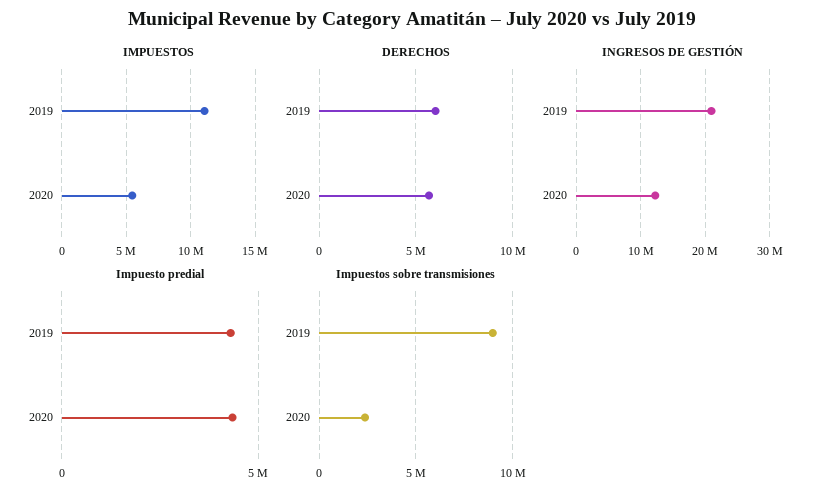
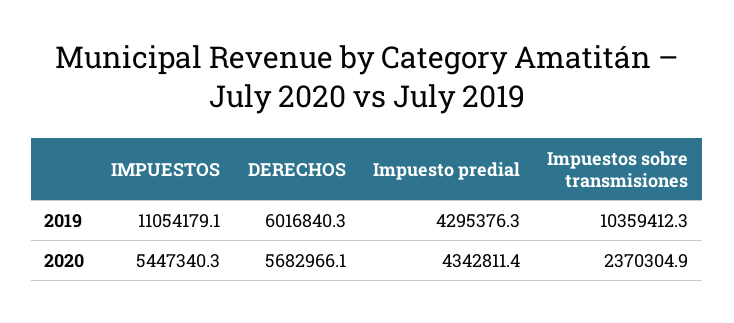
  {
    "IMPUESTOS": {
      "2019": 11054179.1,
      "2020": 5447340.3
    },
    "DERECHOS": {
      "2019": 6016840.3,
      "2020": 5682966.1
    },
-   "INGRESOS DE GESTIÓN": {
-     "2019": 21000000,
-     "2020": 12000000
-   },
    "Impuesto predial": {
      "2019": 4295376.3,
      "2020": 4342811.4
    },
    "Impuestos sobre transmisiones": {
-     "2019": 9000000,
+     "2019": 10359412.3,
      "2020": 2370304.9
    }
  }

